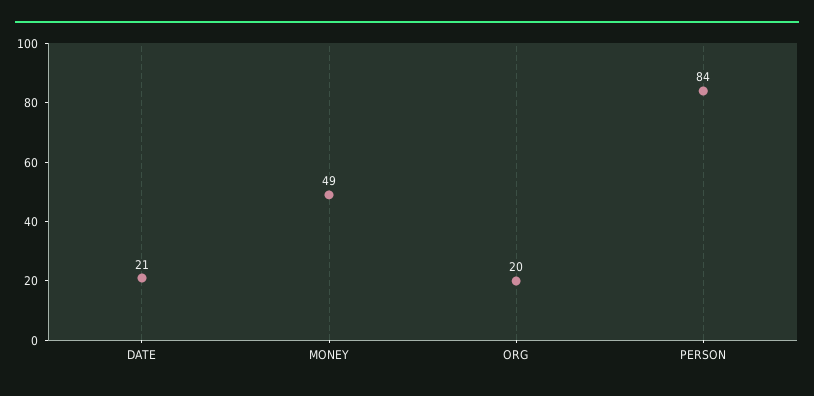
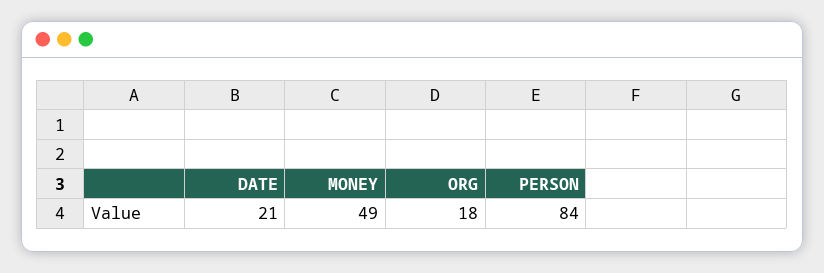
  {
    "DATE": 21,
    "MONEY": 49,
-   "ORG": 20,
+   "ORG": 18,
    "PERSON": 84
  }

